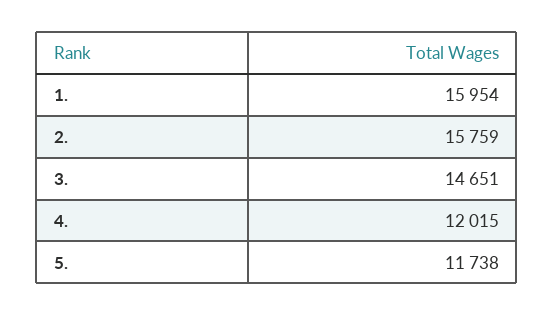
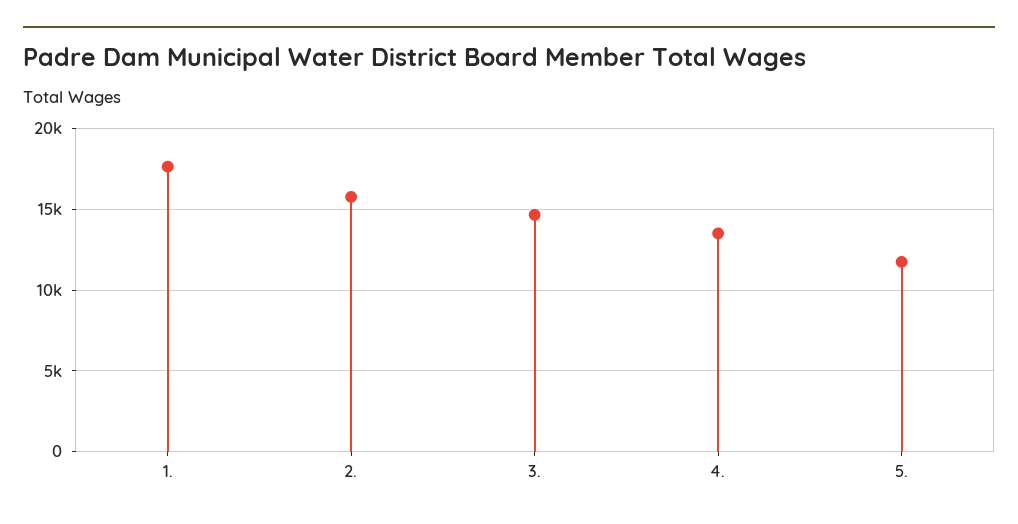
  {
-   "1.": 15954,
+   "1.": 17500,
    "2.": 15759,
    "3.": 14651,
-   "4.": 12015,
+   "4.": 13500,
    "5.": 11738
  }

